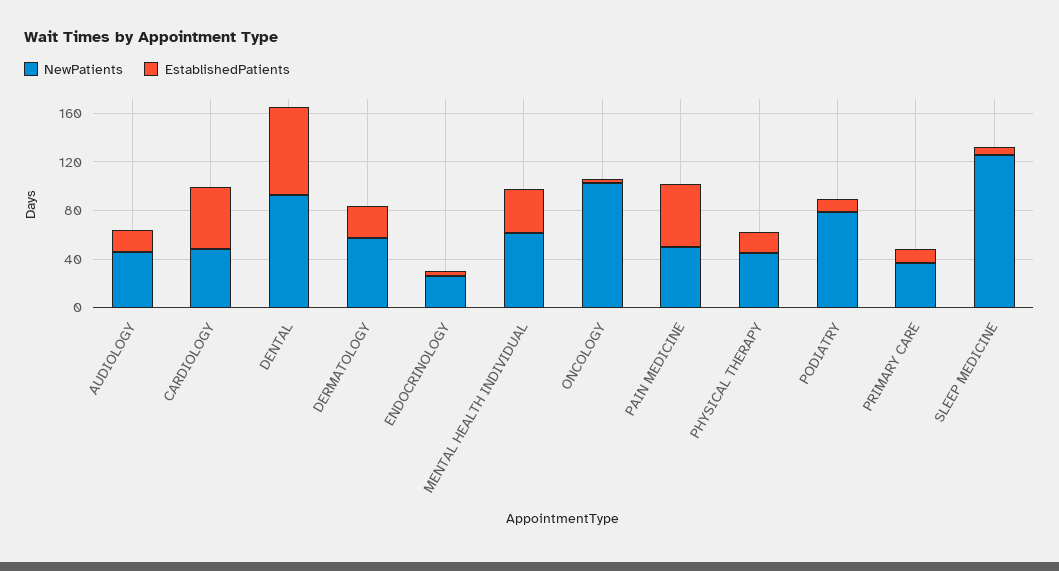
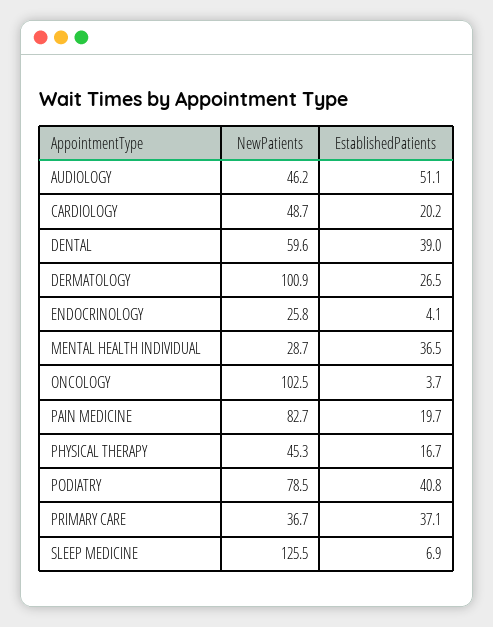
  {
    "NewPatients": {
      "AUDIOLOGY": 46.2,
      "CARDIOLOGY": 48.7,
-     "DENTAL": 90,
+     "DENTAL": 59.6,
-     "DERMATOLOGY": 60,
+     "DERMATOLOGY": 100.9,
      "ENDOCRINOLOGY": 25.8,
-     "MENTAL HEALTH INDIVIDUAL": 60,
+     "MENTAL HEALTH INDIVIDUAL": 28.7,
      "ONCOLOGY": 102.5,
-     "PAIN MEDICINE": 50,
+     "PAIN MEDICINE": 82.7,
      "PHYSICAL THERAPY": 45.3,
      "PODIATRY": 78.5,
      "PRIMARY CARE": 36.7,
      "SLEEP MEDICINE": 125.5
    },
    "EstablishedPatients": {
-     "AUDIOLOGY": 20,
+     "AUDIOLOGY": 51.1,
-     "CARDIOLOGY": 50,
+     "CARDIOLOGY": 20.2,
-     "DENTAL": 70,
+     "DENTAL": 39,
      "DERMATOLOGY": 26.5,
      "ENDOCRINOLOGY": 4.1,
      "MENTAL HEALTH INDIVIDUAL": 36.5,
      "ONCOLOGY": 3.7,
-     "PAIN MEDICINE": 50,
+     "PAIN MEDICINE": 19.7,
      "PHYSICAL THERAPY": 16.7,
-     "PODIATRY": 10,
+     "PODIATRY": 40.8,
-     "PRIMARY CARE": 10,
+     "PRIMARY CARE": 37.1,
      "SLEEP MEDICINE": 6.9
    }
  }

